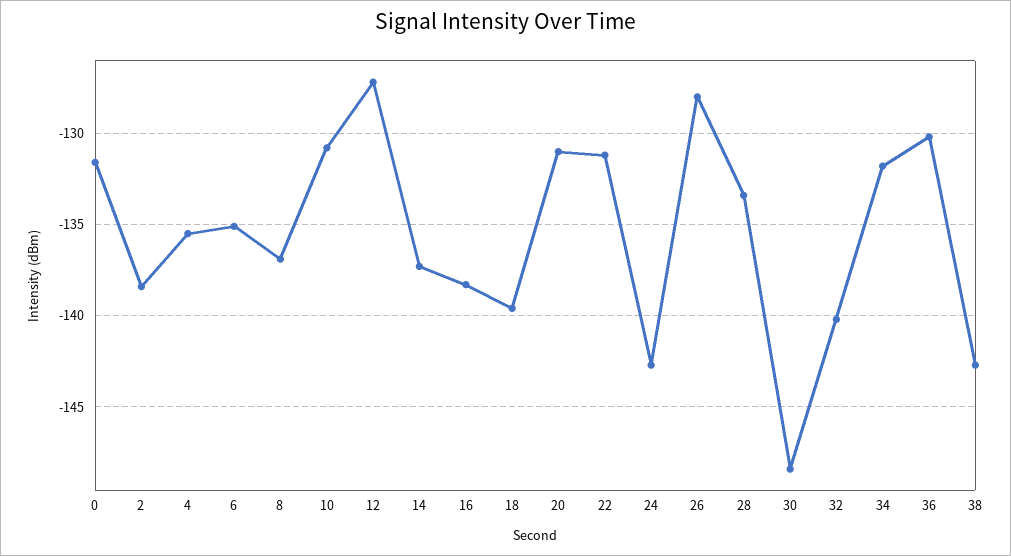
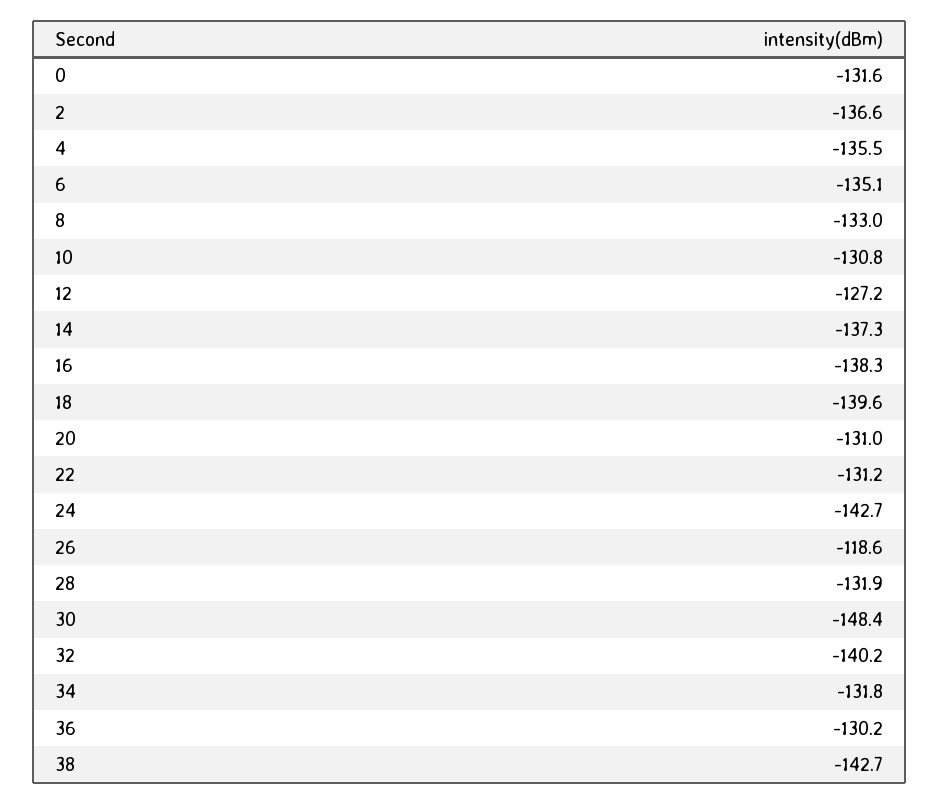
  {
    "0": -131.6,
-   "2": -138.5,
+   "2": -136.6,
    "4": -135.5,
    "6": -135.1,
-   "8": -137,
+   "8": -133,
    "10": -130.8,
    "12": -127.2,
    "14": -137.3,
    "16": -138.3,
    "18": -139.6,
    "20": -131,
    "22": -131.2,
    "24": -142.7,
-   "26": -128,
+   "26": -118.6,
-   "28": -133.5,
+   "28": -131.9,
    "30": -148.4,
    "32": -140.2,
    "34": -131.8,
    "36": -130.2,
    "38": -142.7
  }

